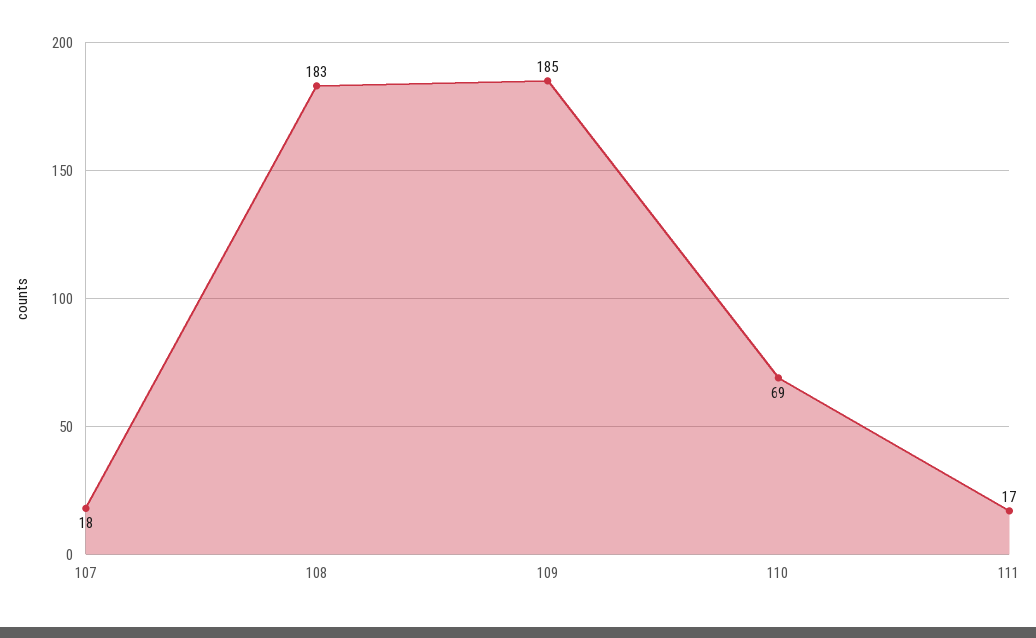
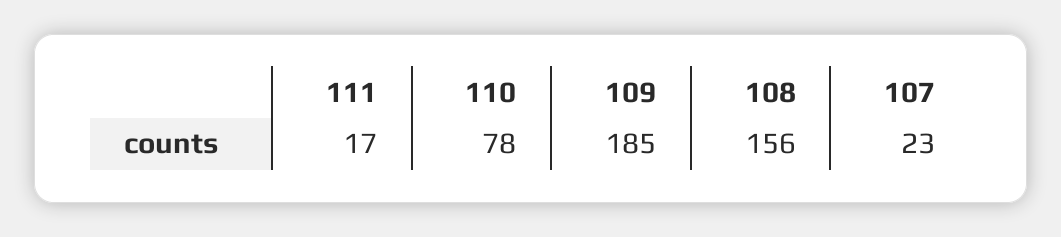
  {
-   "107": 18,
+   "107": 23,
-   "108": 183,
+   "108": 156,
    "109": 185,
-   "110": 69,
+   "110": 78,
    "111": 17
  }

